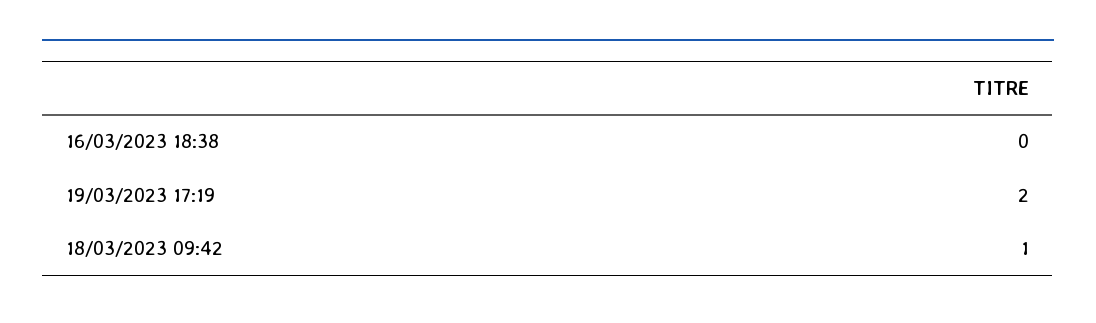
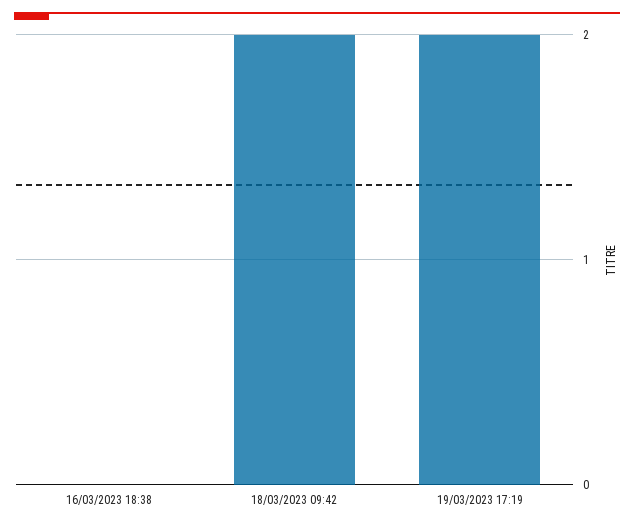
  {
    "16/03/2023 18:38": 0,
    "19/03/2023 17:19": 2,
-   "18/03/2023 09:42": 1
+   "18/03/2023 09:42": 2
  }

